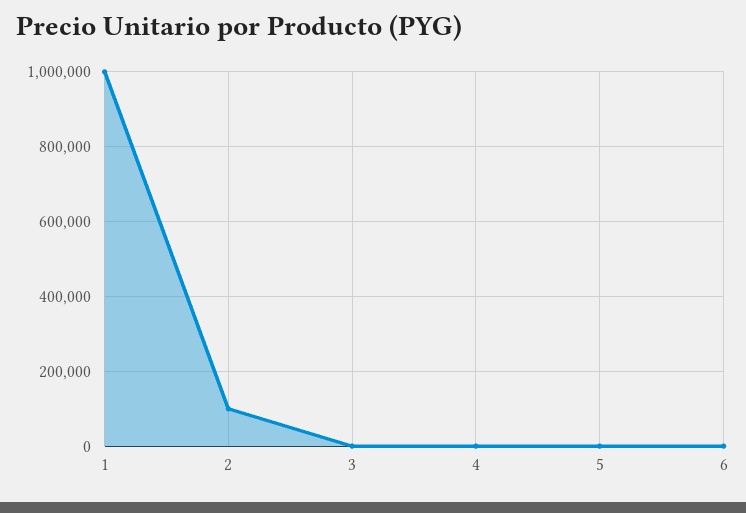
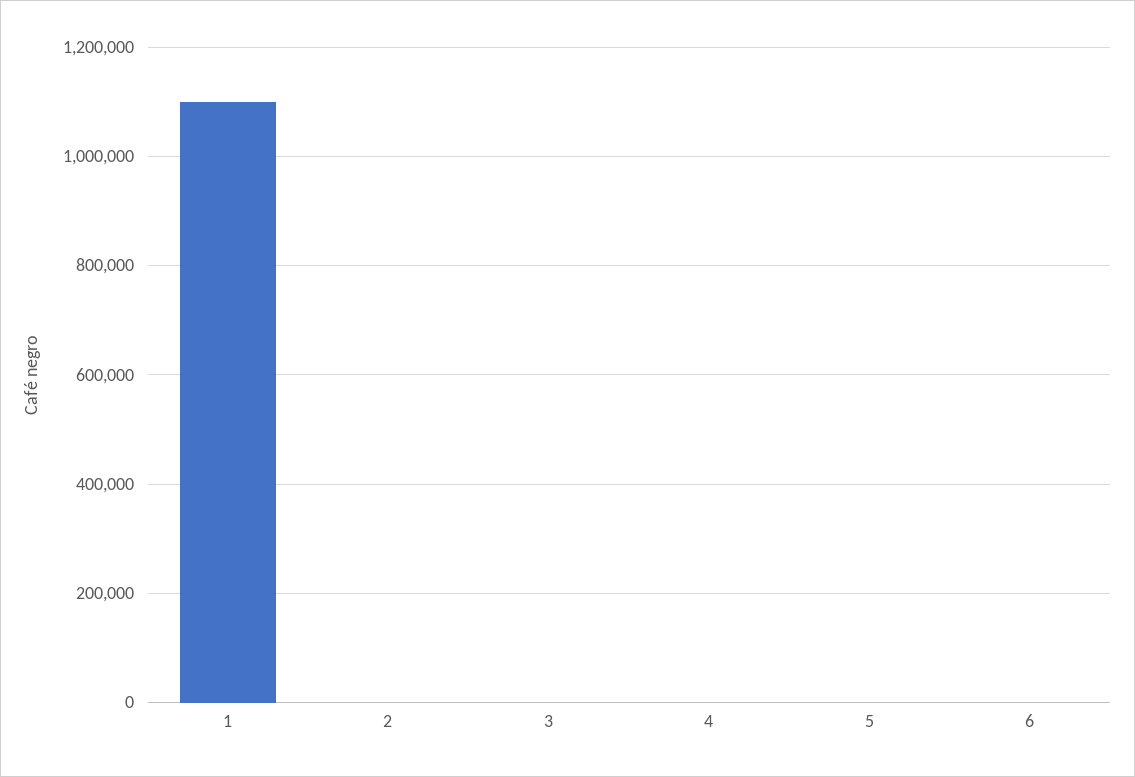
  {
-   "1": 1000000,
+   "1": 1100000,
-   "2": 100000,
+   "2": 0,
    "3": 0,
    "4": 0,
    "5": 0,
    "6": 0
  }

